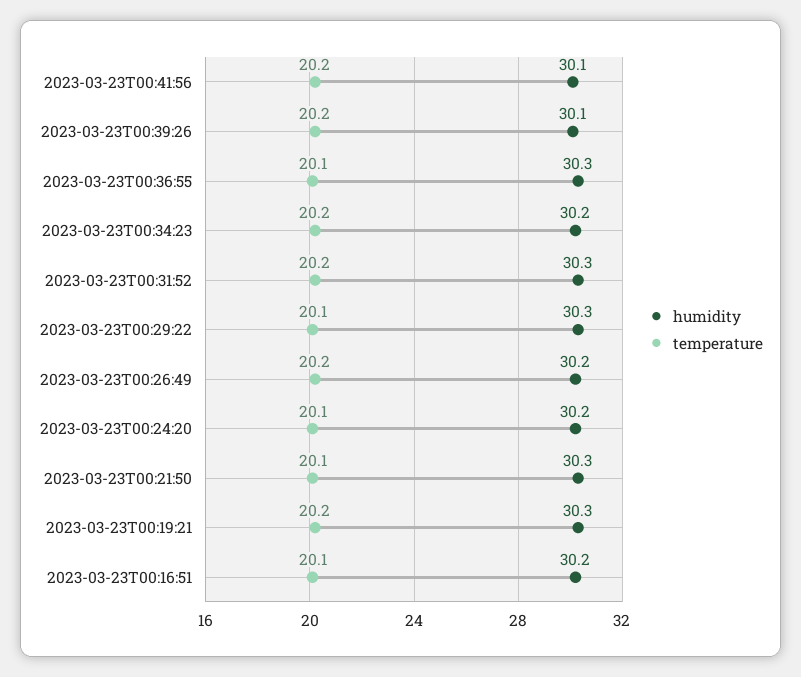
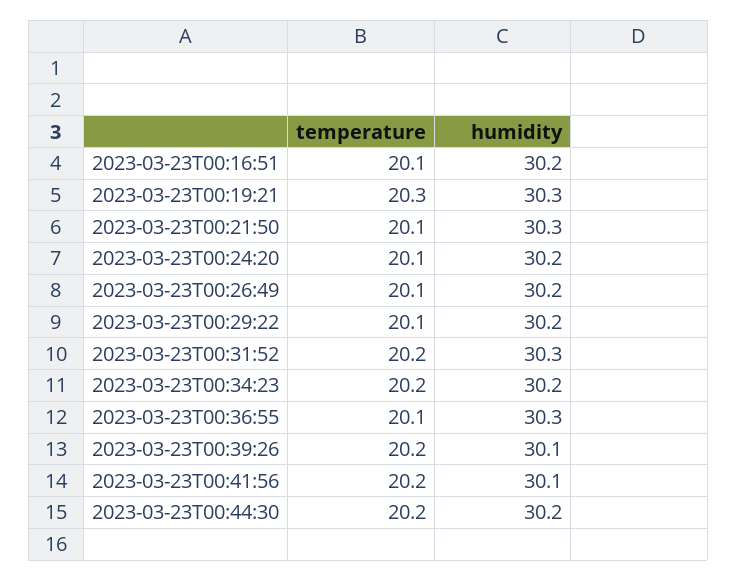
  {
    "humidity": {
      "2023-03-23T00:41:56": 30.1,
      "2023-03-23T00:39:26": 30.1,
      "2023-03-23T00:36:55": 30.3,
      "2023-03-23T00:34:23": 30.2,
      "2023-03-23T00:31:52": 30.3,
-     "2023-03-23T00:29:22": 30.3,
+     "2023-03-23T00:29:22": 30.2,
      "2023-03-23T00:26:49": 30.2,
      "2023-03-23T00:24:20": 30.2,
      "2023-03-23T00:21:50": 30.3,
      "2023-03-23T00:19:21": 30.3,
-     "2023-03-23T00:16:51": 30.2
+     "2023-03-23T00:16:51": 30.2,
+     "2023-03-23T00:44:30": 30.2
    },
    "temperature": {
      "2023-03-23T00:41:56": 20.2,
      "2023-03-23T00:39:26": 20.2,
      "2023-03-23T00:36:55": 20.1,
      "2023-03-23T00:34:23": 20.2,
      "2023-03-23T00:31:52": 20.2,
      "2023-03-23T00:29:22": 20.1,
-     "2023-03-23T00:26:49": 20.2,
+     "2023-03-23T00:26:49": 20.1,
      "2023-03-23T00:24:20": 20.1,
      "2023-03-23T00:21:50": 20.1,
-     "2023-03-23T00:19:21": 20.2,
+     "2023-03-23T00:19:21": 20.3,
-     "2023-03-23T00:16:51": 20.1
+     "2023-03-23T00:16:51": 20.1,
+     "2023-03-23T00:44:30": 20.2
    }
  }

